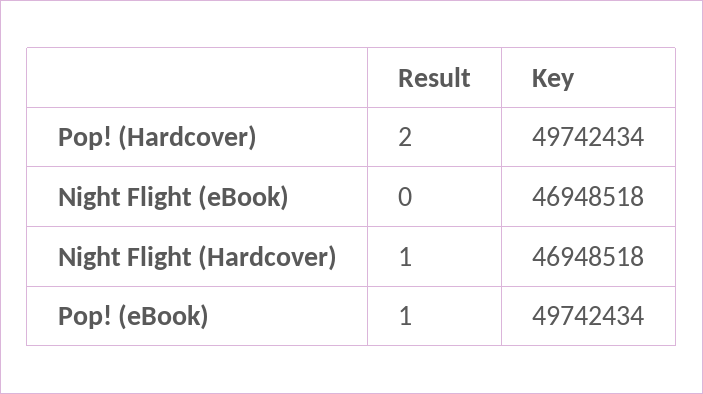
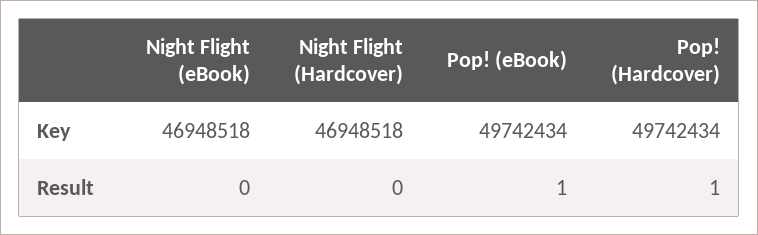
  {
    "Result": {
-     "Pop! (Hardcover)": 2,
+     "Pop! (Hardcover)": 1,
      "Night Flight (eBook)": 0,
-     "Night Flight (Hardcover)": 1,
+     "Night Flight (Hardcover)": 0,
      "Pop! (eBook)": 1
    },
    "Key": {
      "Pop! (Hardcover)": 49742434,
      "Night Flight (eBook)": 46948518,
      "Night Flight (Hardcover)": 46948518,
      "Pop! (eBook)": 49742434
    }
  }

